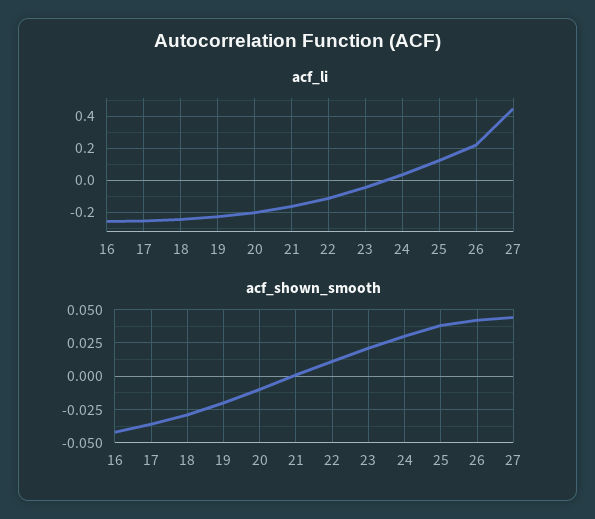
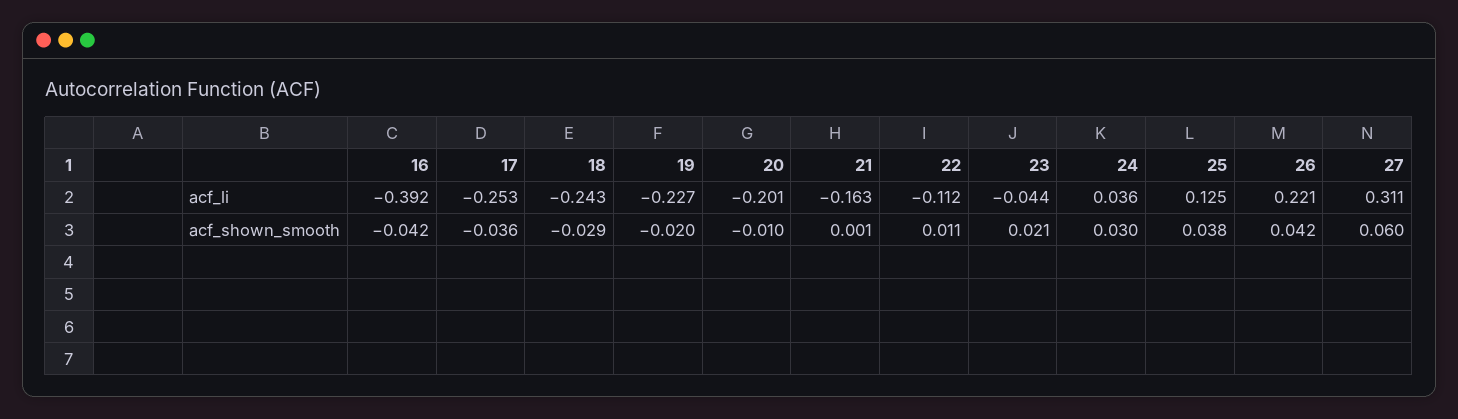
  {
    "acf_li": {
-     "16": -0.25,
+     "16": -0.392,
      "17": -0.253,
      "18": -0.243,
      "19": -0.227,
      "20": -0.201,
      "21": -0.163,
      "22": -0.112,
      "23": -0.044,
      "24": 0.036,
      "25": 0.125,
      "26": 0.221,
-     "27": 0.45
+     "27": 0.311
    },
    "acf_shown_smooth": {
      "16": -0.042,
      "17": -0.036,
      "18": -0.029,
      "19": -0.02,
      "20": -0.01,
      "21": 0.001,
      "22": 0.011,
      "23": 0.021,
      "24": 0.03,
      "25": 0.038,
      "26": 0.042,
-     "27": 0.045
+     "27": 0.06
    }
  }

